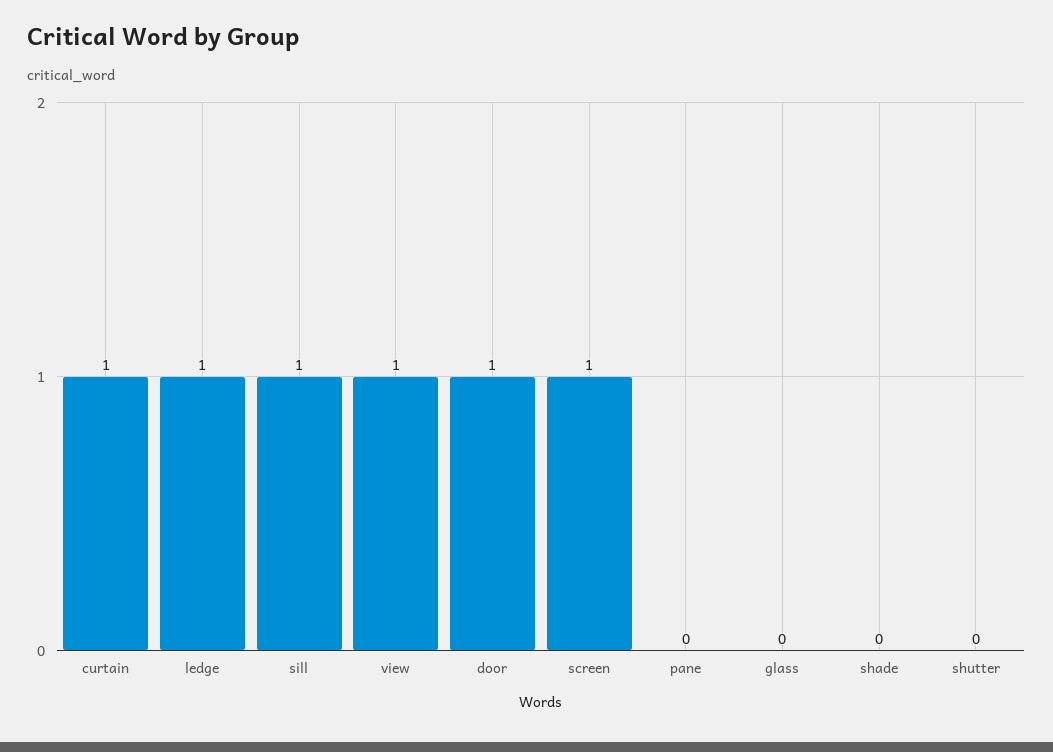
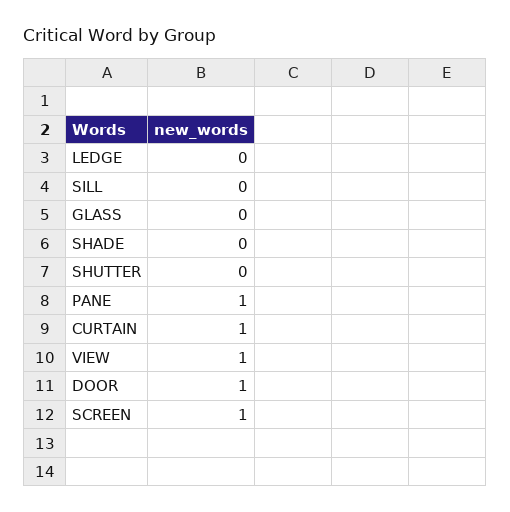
  {
    "curtain": 1,
-   "ledge": 1,
+   "ledge": 0,
-   "sill": 1,
+   "sill": 0,
    "view": 1,
    "door": 1,
    "screen": 1,
-   "pane": 0,
+   "pane": 1,
    "glass": 0,
    "shade": 0,
    "shutter": 0
  }

